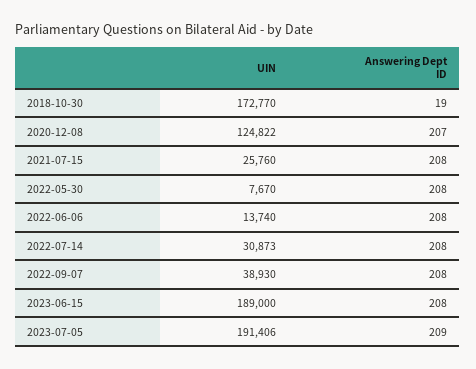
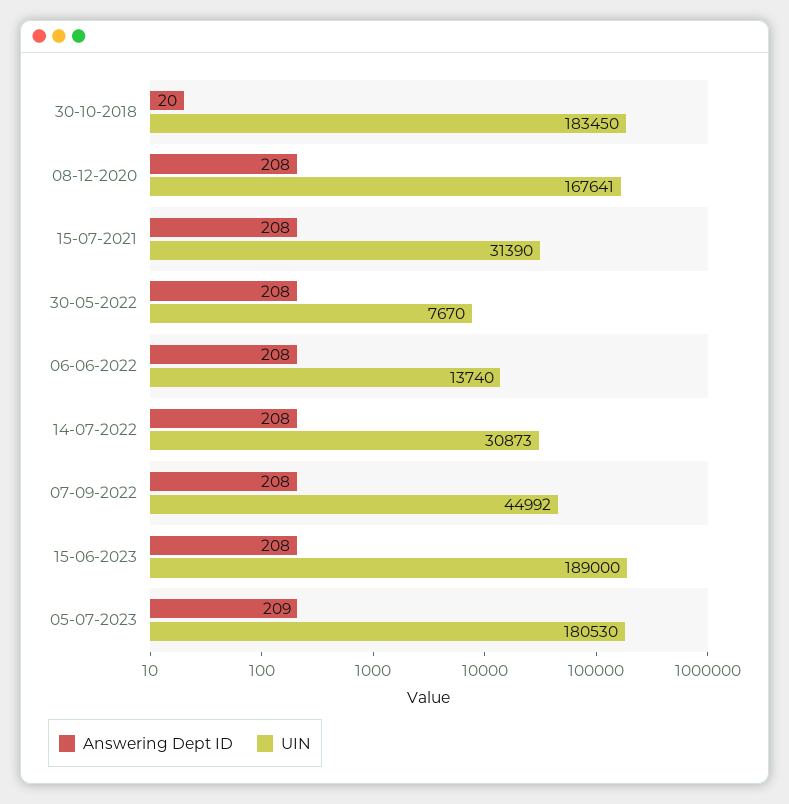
  {
    "UIN": {
-     "2018-10-30": 172770,
+     "2018-10-30": 183450,
-     "2020-12-08": 124822,
+     "2020-12-08": 167641,
-     "2021-07-15": 25760,
+     "2021-07-15": 31390,
      "2022-05-30": 7670,
      "2022-06-06": 13740,
      "2022-07-14": 30873,
-     "2022-09-07": 38930,
+     "2022-09-07": 44992,
      "2023-06-15": 189000,
-     "2023-07-05": 191406
+     "2023-07-05": 180530
    },
    "Answering Dept ID": {
-     "2018-10-30": 19,
+     "2018-10-30": 20,
-     "2020-12-08": 207,
+     "2020-12-08": 208,
      "2021-07-15": 208,
      "2022-05-30": 208,
      "2022-06-06": 208,
      "2022-07-14": 208,
      "2022-09-07": 208,
      "2023-06-15": 208,
      "2023-07-05": 209
    }
  }

